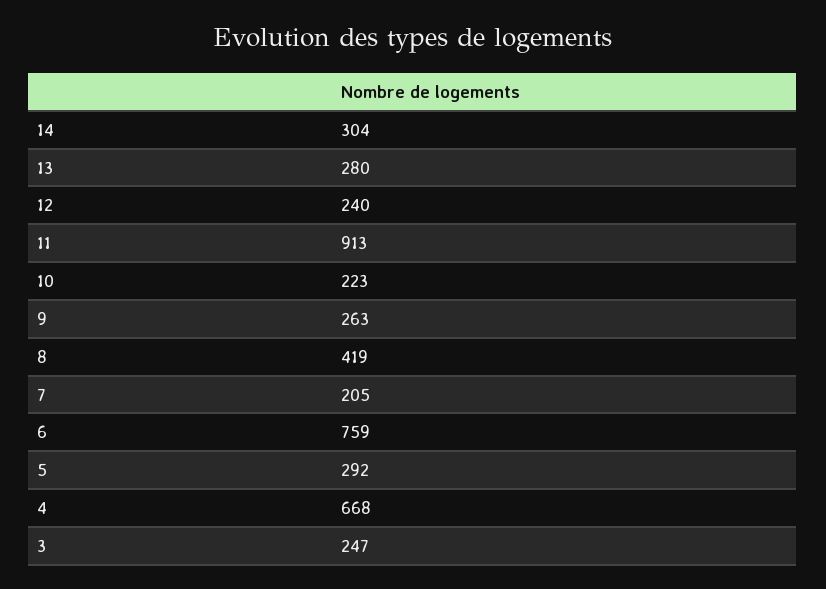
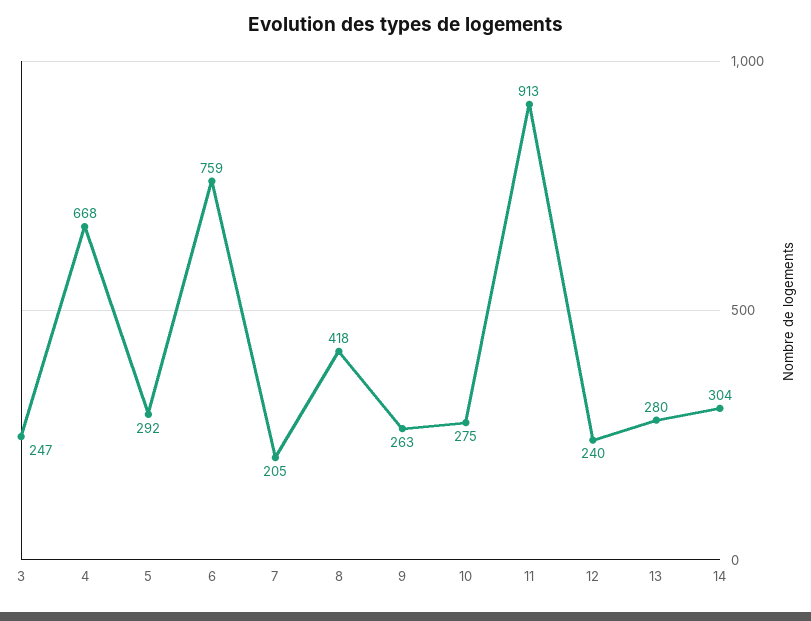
  {
    "14": 304,
    "13": 280,
    "12": 240,
    "11": 913,
-   "10": 223,
+   "10": 275,
    "9": 263,
-   "8": 419,
+   "8": 418,
    "7": 205,
    "6": 759,
    "5": 292,
    "4": 668,
    "3": 247
  }

